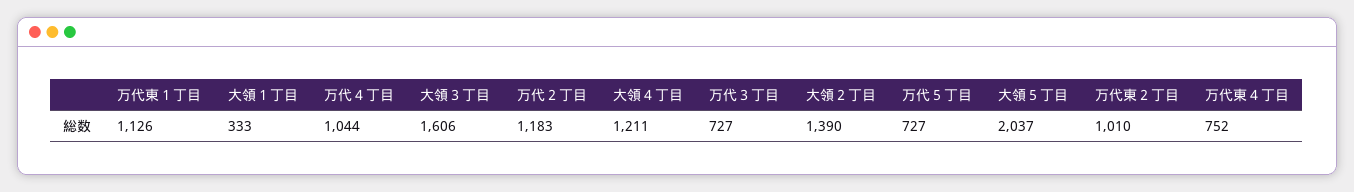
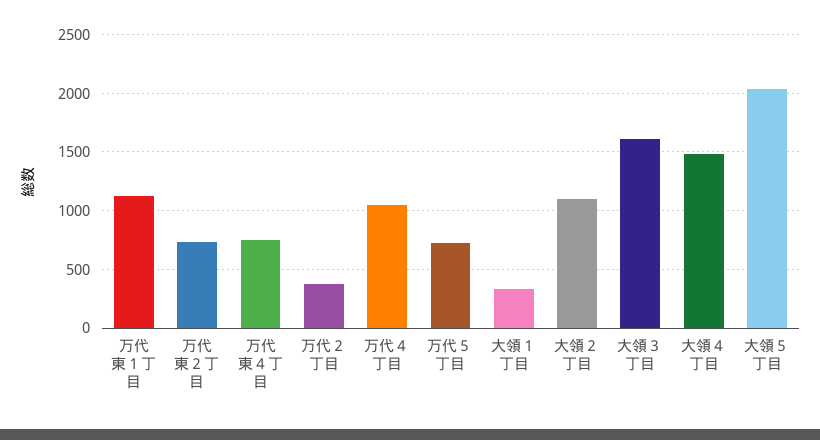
  {
    "万代東１丁目": 1126,
    "大領１丁目": 333,
    "万代４丁目": 1044,
    "大領３丁目": 1606,
-   "万代２丁目": 1183,
+   "万代２丁目": 400,
-   "大領４丁目": 1211,
+   "大領４丁目": 1500,
-   "万代３丁目": 727,
-   "大領２丁目": 1390,
+   "大領２丁目": 1100,
    "万代５丁目": 727,
    "大領５丁目": 2037,
-   "万代東２丁目": 1010,
+   "万代東２丁目": 700,
    "万代東４丁目": 752
  }

